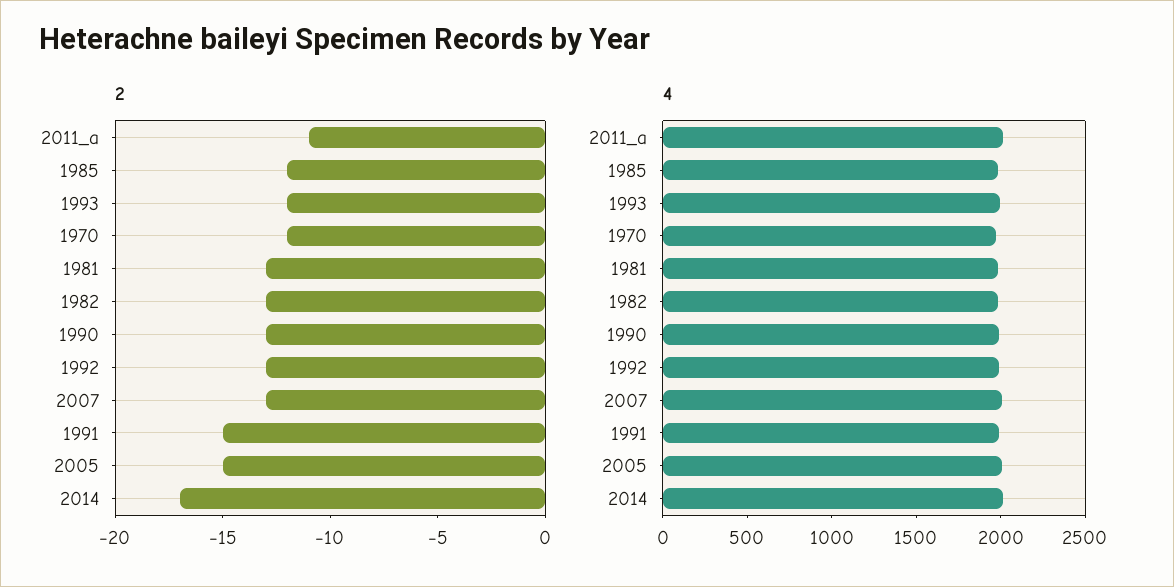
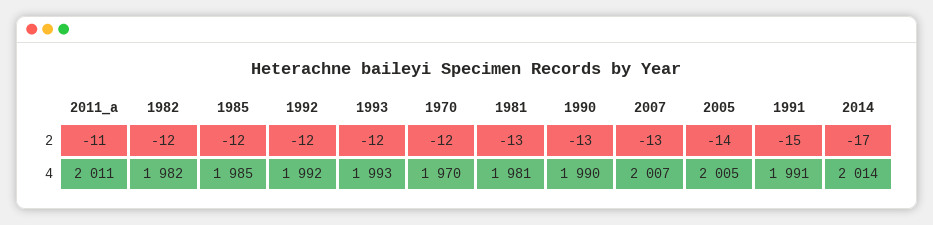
  {
    "2": {
      "2011_a": -11,
      "1985": -12,
      "1993": -12,
      "1970": -12,
      "1981": -13,
-     "1982": -13,
+     "1982": -12,
      "1990": -13,
-     "1992": -13,
+     "1992": -12,
      "2007": -13,
      "1991": -15,
-     "2005": -15,
+     "2005": -14,
      "2014": -17
    },
    "4": {
      "2011_a": 2011,
      "1985": 1985,
      "1993": 1993,
      "1970": 1970,
      "1981": 1981,
      "1982": 1982,
      "1990": 1990,
      "1992": 1992,
      "2007": 2007,
      "1991": 1991,
      "2005": 2005,
      "2014": 2014
    }
  }

